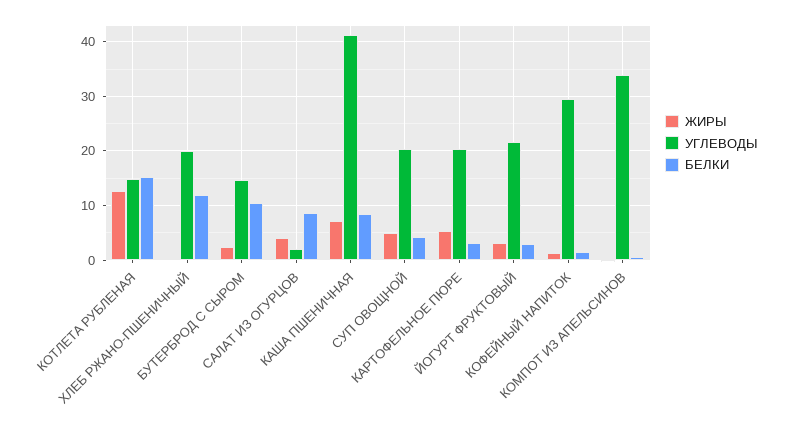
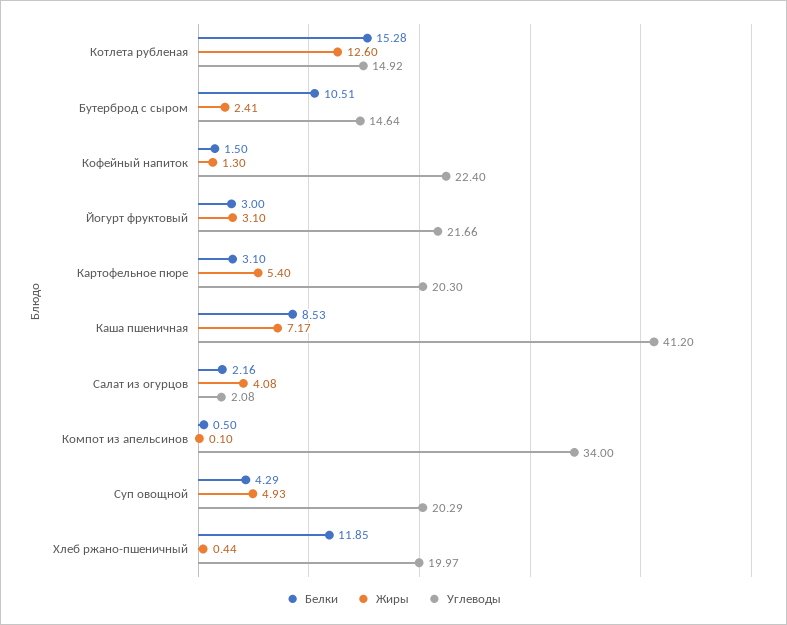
  {
    "ЖИРЫ": {
      "КОТЛЕТА РУБЛЕНАЯ": 12.6,
      "ХЛЕБ РЖАНО-ПШЕНИЧНЫЙ": 0.44,
      "БУТЕРБРОД С СЫРОМ": 2.41,
      "САЛАТ ИЗ ОГУРЦОВ": 4.08,
      "КАША ПШЕНИЧНАЯ": 7.17,
      "СУП ОВОЩНОЙ": 4.93,
      "КАРТОФЕЛЬНОЕ ПЮРЕ": 5.4,
      "ЙОГУРТ ФРУКТОВЫЙ": 3.1,
      "КОФЕЙНЫЙ НАПИТОК": 1.3,
      "КОМПОТ ИЗ АПЕЛЬСИНОВ": 0.1
    },
    "УГЛЕВОДЫ": {
      "КОТЛЕТА РУБЛЕНАЯ": 14.92,
      "ХЛЕБ РЖАНО-ПШЕНИЧНЫЙ": 19.97,
      "БУТЕРБРОД С СЫРОМ": 14.64,
      "САЛАТ ИЗ ОГУРЦОВ": 2.08,
      "КАША ПШЕНИЧНАЯ": 41.2,
      "СУП ОВОЩНОЙ": 20.29,
      "КАРТОФЕЛЬНОЕ ПЮРЕ": 20.3,
      "ЙОГУРТ ФРУКТОВЫЙ": 21.66,
-     "КОФЕЙНЫЙ НАПИТОК": 30,
+     "КОФЕЙНЫЙ НАПИТОК": 22.4,
      "КОМПОТ ИЗ АПЕЛЬСИНОВ": 34
    },
    "БЕЛКИ": {
      "КОТЛЕТА РУБЛЕНАЯ": 15.28,
      "ХЛЕБ РЖАНО-ПШЕНИЧНЫЙ": 11.85,
      "БУТЕРБРОД С СЫРОМ": 10.51,
-     "САЛАТ ИЗ ОГУРЦОВ": 8,
+     "САЛАТ ИЗ ОГУРЦОВ": 2.16,
      "КАША ПШЕНИЧНАЯ": 8.53,
      "СУП ОВОЩНОЙ": 4.29,
      "КАРТОФЕЛЬНОЕ ПЮРЕ": 3.1,
      "ЙОГУРТ ФРУКТОВЫЙ": 3,
      "КОФЕЙНЫЙ НАПИТОК": 1.5,
      "КОМПОТ ИЗ АПЕЛЬСИНОВ": 0.5
    }
  }

